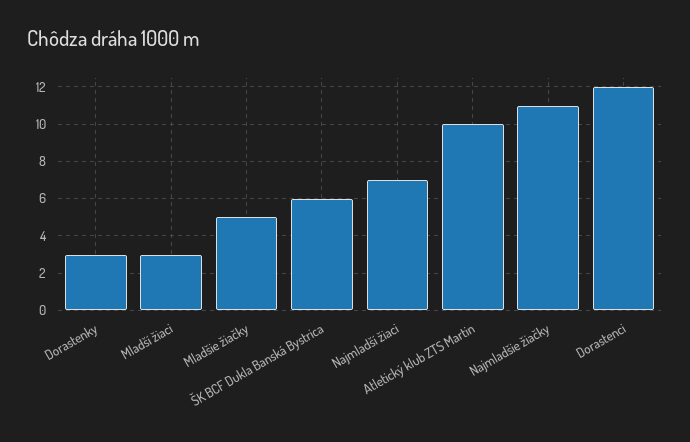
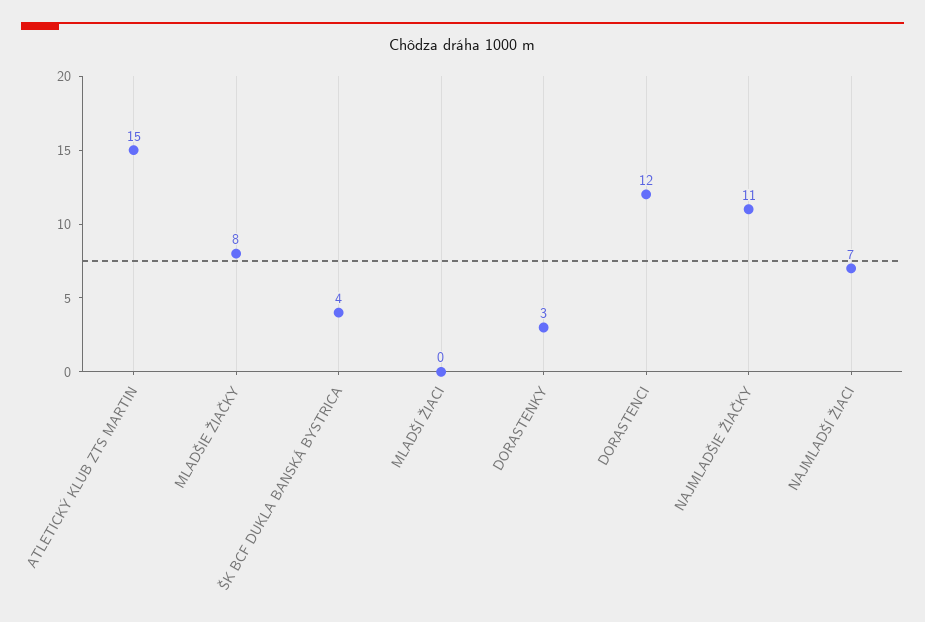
  {
    "Dorastenky": 3,
-   "Mladší žiaci": 3,
+   "Mladší žiaci": 0,
-   "Mladšie žiačky": 5,
+   "Mladšie žiačky": 8,
-   "ŠK BCF Dukla Banská Bystrica": 6,
+   "ŠK BCF Dukla Banská Bystrica": 4,
    "Najmladší žiaci": 7,
-   "Atletický klub ZTS Martin": 10,
+   "Atletický klub ZTS Martin": 15,
    "Najmladšie žiačky": 11,
    "Dorastenci": 12
  }

